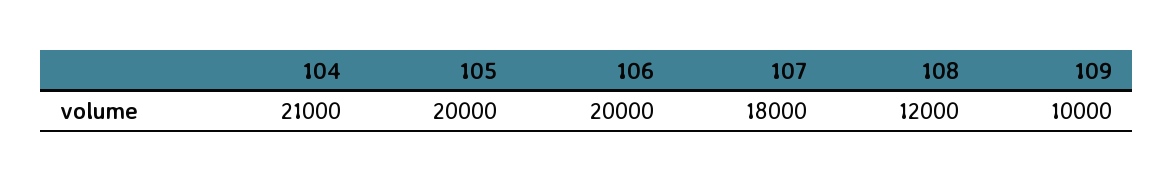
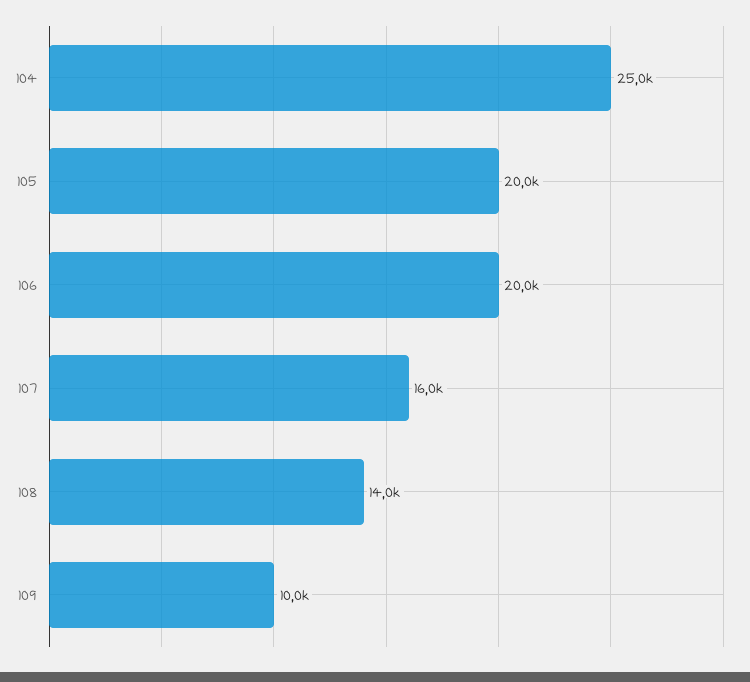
  {
-   "104": 21000,
+   "104": 25000,
    "105": 20000,
    "106": 20000,
-   "107": 18000,
+   "107": 16000,
-   "108": 12000,
+   "108": 14000,
    "109": 10000
  }

